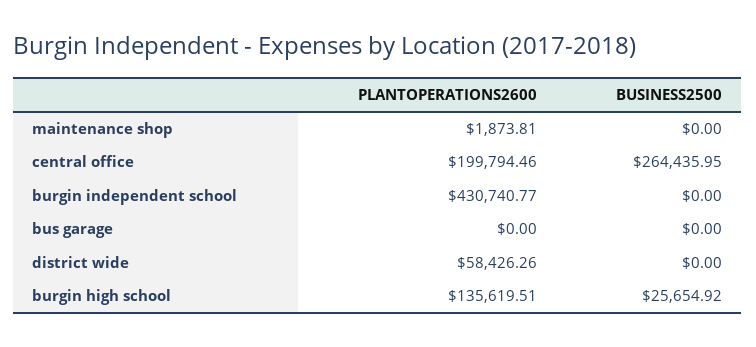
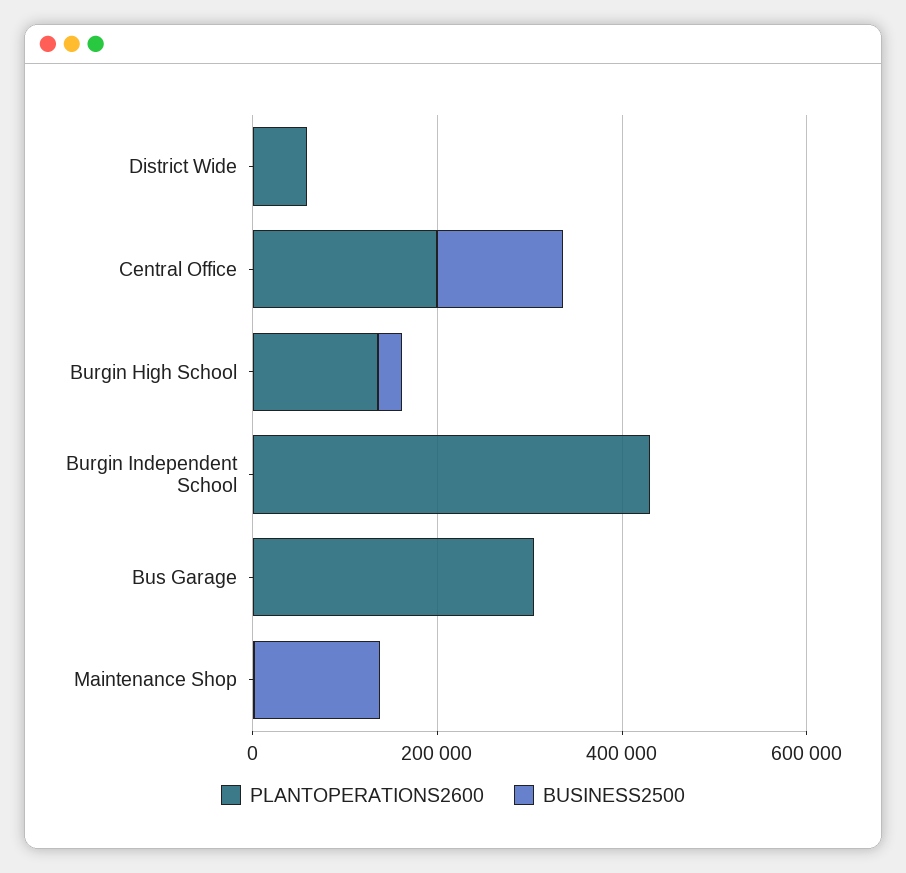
  {
    "PLANTOPERATIONS2600": {
      "maintenance shop": 1873.81,
      "central office": 199794.46,
      "burgin independent school": 430740.77,
-     "bus garage": 0,
+     "bus garage": 300000,
      "district wide": 58426.26,
      "burgin high school": 135619.51
    },
    "BUSINESS2500": {
-     "maintenance shop": 0,
+     "maintenance shop": 150000,
-     "central office": 264435.95,
+     "central office": 150000,
      "burgin independent school": 0,
      "bus garage": 0,
      "district wide": 0,
      "burgin high school": 25654.92
    }
  }

